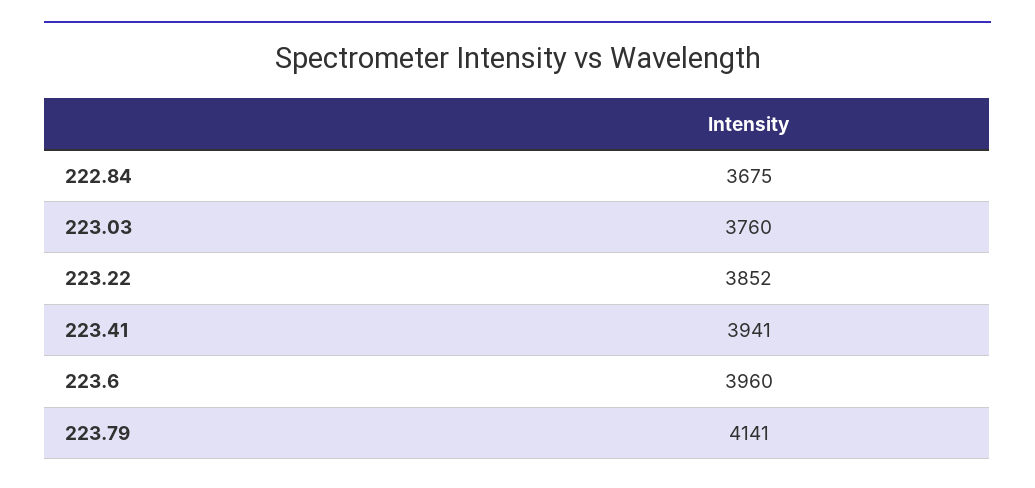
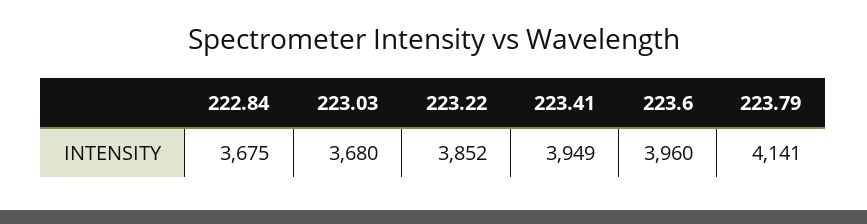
  {
    "222.84": 3675,
-   "223.03": 3760,
+   "223.03": 3680,
    "223.22": 3852,
-   "223.41": 3941,
+   "223.41": 3949,
    "223.6": 3960,
    "223.79": 4141
  }

